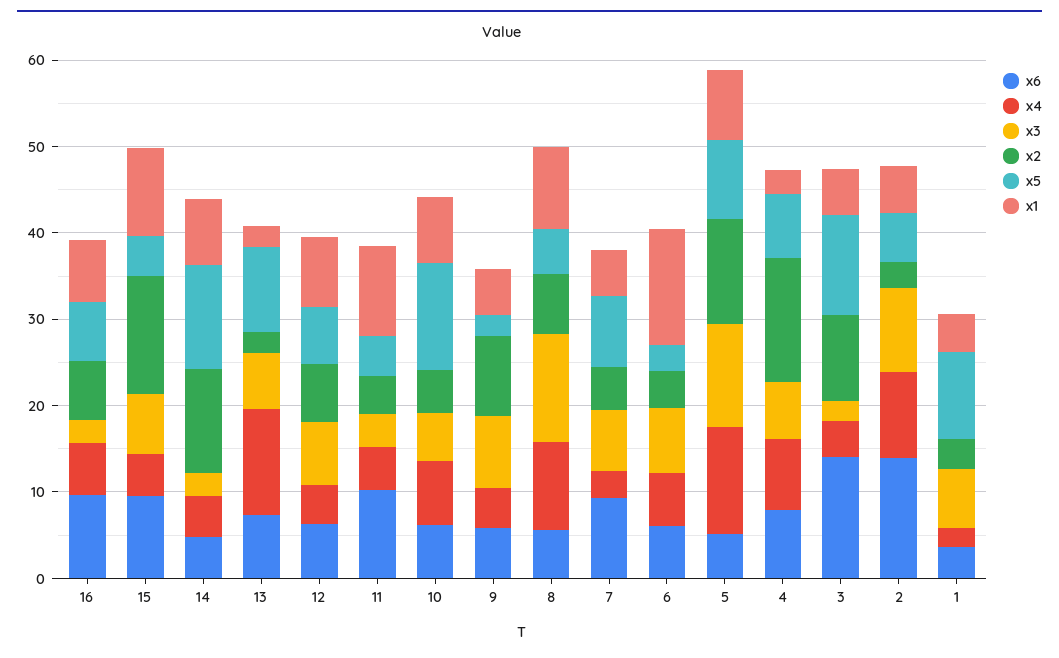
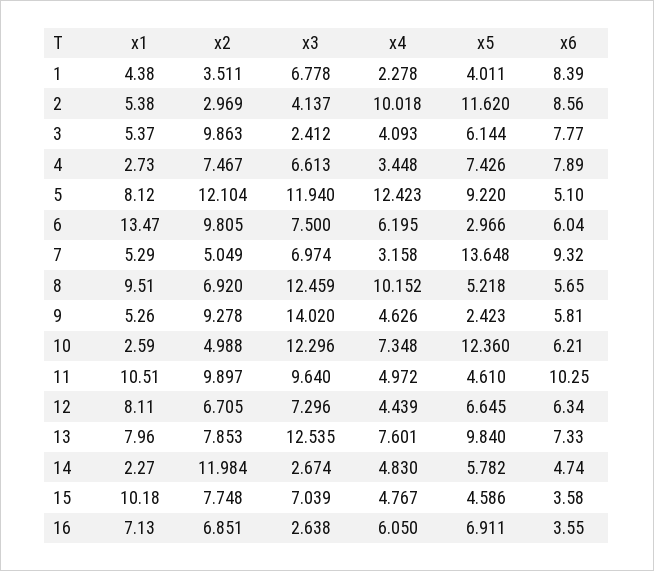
  {
    "x6": {
-     "16": 10,
+     "16": 3.55,
-     "15": 10,
+     "15": 3.58,
      "14": 4.74,
      "13": 7.33,
      "12": 6.34,
      "11": 10.25,
      "10": 6.21,
      "9": 5.81,
      "8": 5.65,
      "7": 9.32,
      "6": 6.04,
      "5": 5.1,
      "4": 7.89,
-     "3": 14,
+     "3": 7.77,
-     "2": 14,
+     "2": 8.56,
-     "1": 4
+     "1": 8.39
    },
    "x4": {
      "16": 6.05,
      "15": 4.767,
      "14": 4.83,
-     "13": 12,
+     "13": 7.601,
      "12": 4.439,
      "11": 4.972,
      "10": 7.348,
      "9": 4.626,
      "8": 10.152,
      "7": 3.158,
      "6": 6.195,
      "5": 12.423,
-     "4": 8,
+     "4": 3.448,
      "3": 4.093,
      "2": 10.018,
      "1": 2.278
    },
    "x3": {
      "16": 2.638,
      "15": 7.039,
      "14": 2.674,
-     "13": 6,
+     "13": 12.535,
      "12": 7.296,
-     "11": 4,
+     "11": 9.64,
-     "10": 6,
+     "10": 12.296,
-     "9": 8,
+     "9": 14.02,
      "8": 12.459,
      "7": 6.974,
      "6": 7.5,
      "5": 11.94,
      "4": 6.613,
      "3": 2.412,
-     "2": 10,
+     "2": 4.137,
      "1": 6.778
    },
    "x2": {
      "16": 6.851,
-     "15": 14,
+     "15": 7.748,
      "14": 11.984,
-     "13": 2,
+     "13": 7.853,
      "12": 6.705,
-     "11": 4,
+     "11": 9.897,
      "10": 4.988,
      "9": 9.278,
      "8": 6.92,
      "7": 5.049,
-     "6": 4,
+     "6": 9.805,
      "5": 12.104,
-     "4": 14,
+     "4": 7.467,
      "3": 9.863,
      "2": 2.969,
      "1": 3.511
    },
    "x5": {
      "16": 6.911,
      "15": 4.586,
-     "14": 12,
+     "14": 5.782,
      "13": 9.84,
      "12": 6.645,
      "11": 4.61,
      "10": 12.36,
      "9": 2.423,
      "8": 5.218,
-     "7": 8,
+     "7": 13.648,
      "6": 2.966,
      "5": 9.22,
      "4": 7.426,
-     "3": 12,
+     "3": 6.144,
-     "2": 6,
+     "2": 11.62,
-     "1": 10
+     "1": 4.011
    },
    "x1": {
      "16": 7.13,
      "15": 10.18,
-     "14": 8,
+     "14": 2.27,
-     "13": 2,
+     "13": 7.96,
      "12": 8.11,
      "11": 10.51,
-     "10": 8,
+     "10": 2.59,
      "9": 5.26,
      "8": 9.51,
      "7": 5.29,
      "6": 13.47,
      "5": 8.12,
      "4": 2.73,
      "3": 5.37,
      "2": 5.38,
      "1": 4.38
    }
  }

